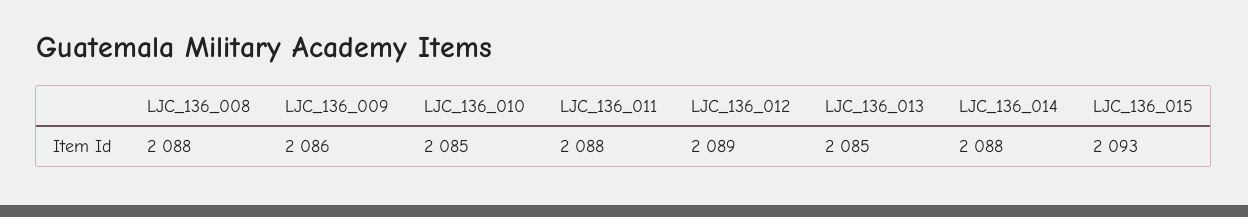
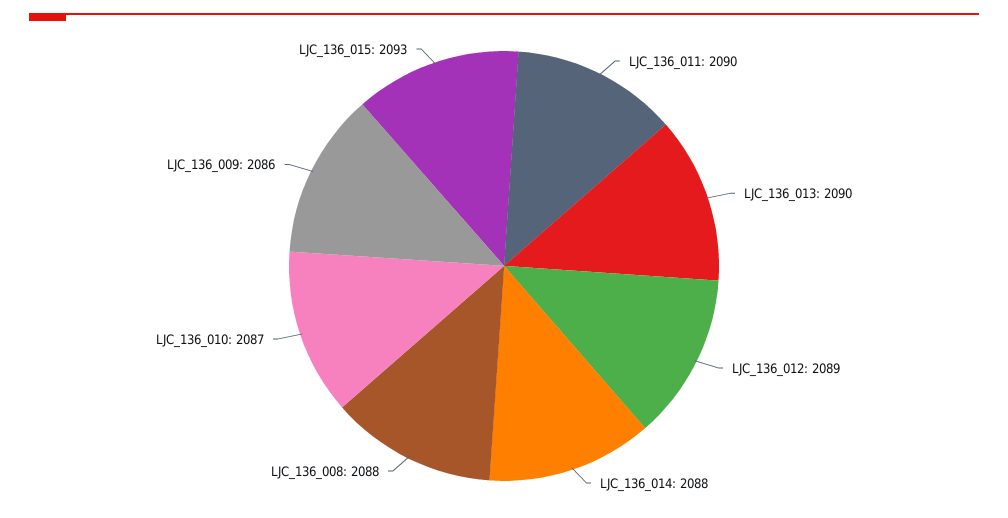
  {
    "LJC_136_008": 2088,
    "LJC_136_009": 2086,
-   "LJC_136_010": 2085,
+   "LJC_136_010": 2087,
-   "LJC_136_011": 2088,
+   "LJC_136_011": 2090,
    "LJC_136_012": 2089,
-   "LJC_136_013": 2085,
+   "LJC_136_013": 2090,
    "LJC_136_014": 2088,
    "LJC_136_015": 2093
  }

